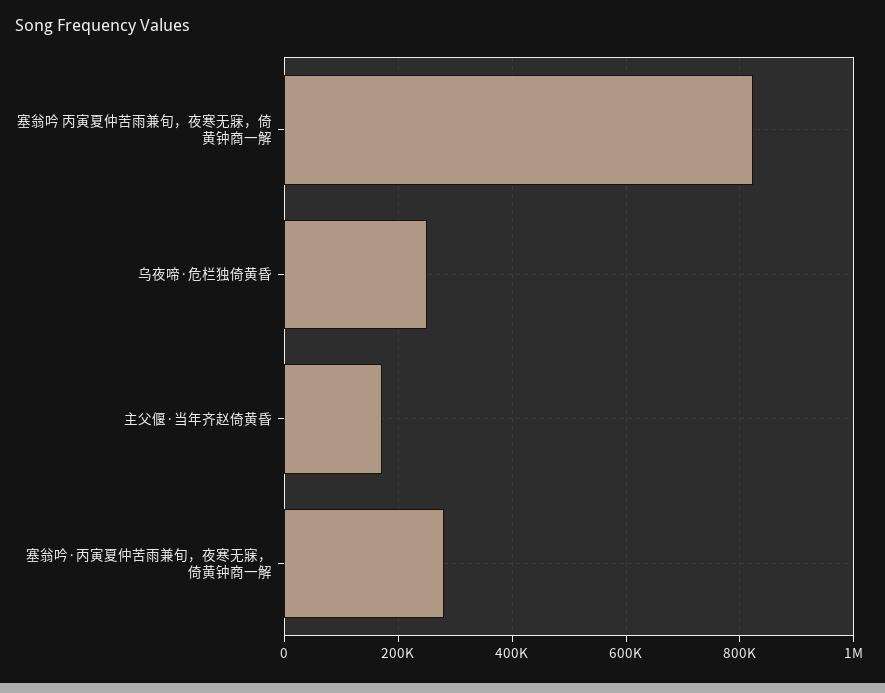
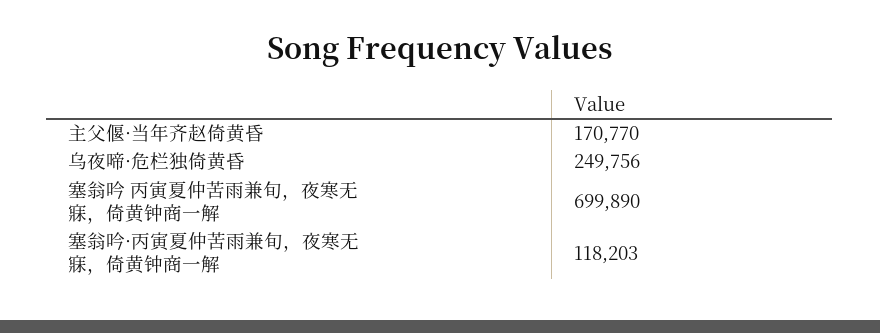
  {
-   "塞翁吟 丙寅夏仲苦雨兼旬，夜寒无寐，倚黄钟商一解": 820000,
+   "塞翁吟 丙寅夏仲苦雨兼旬，夜寒无寐，倚黄钟商一解": 699890,
    "乌夜啼·危栏独倚黄昏": 249756,
    "主父偃·当年齐赵倚黄昏": 170770,
-   "塞翁吟·丙寅夏仲苦雨兼旬，夜寒无寐，倚黄钟商一解": 280000
+   "塞翁吟·丙寅夏仲苦雨兼旬，夜寒无寐，倚黄钟商一解": 118203
  }

